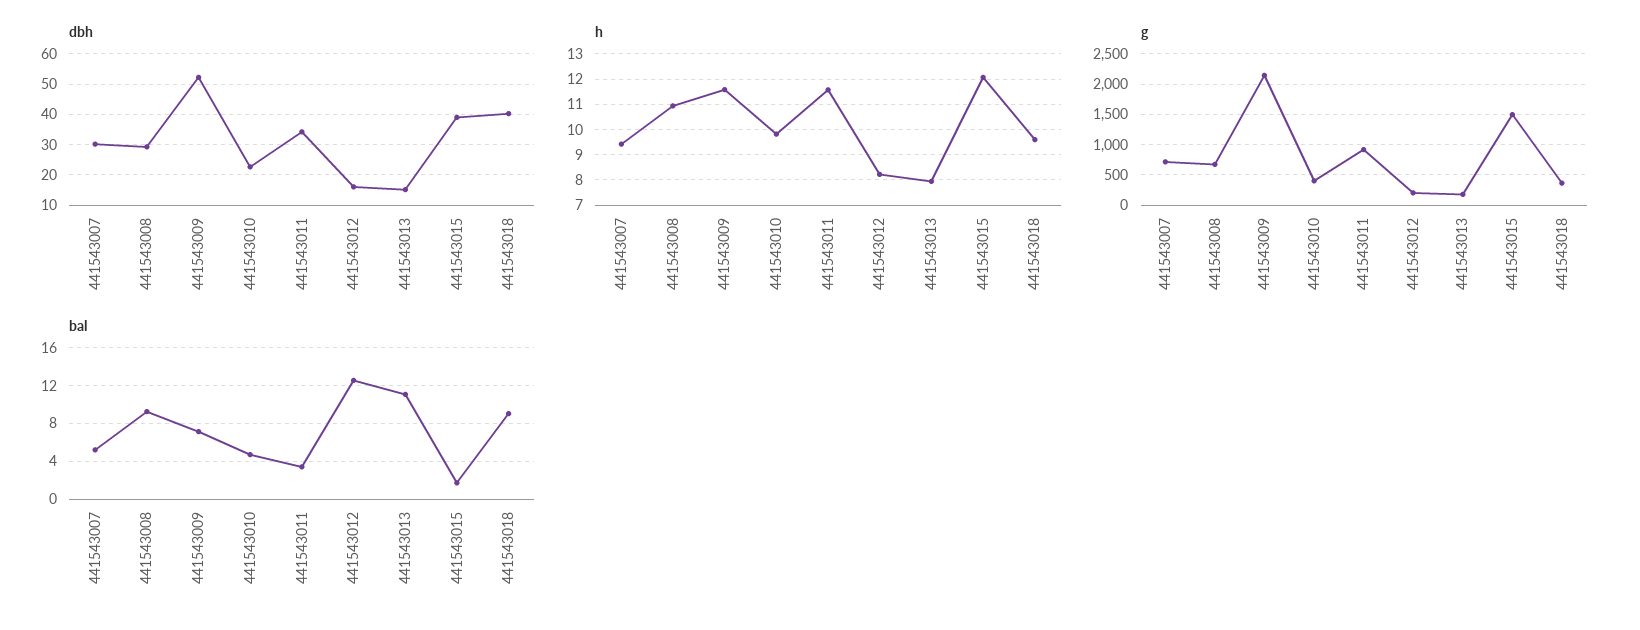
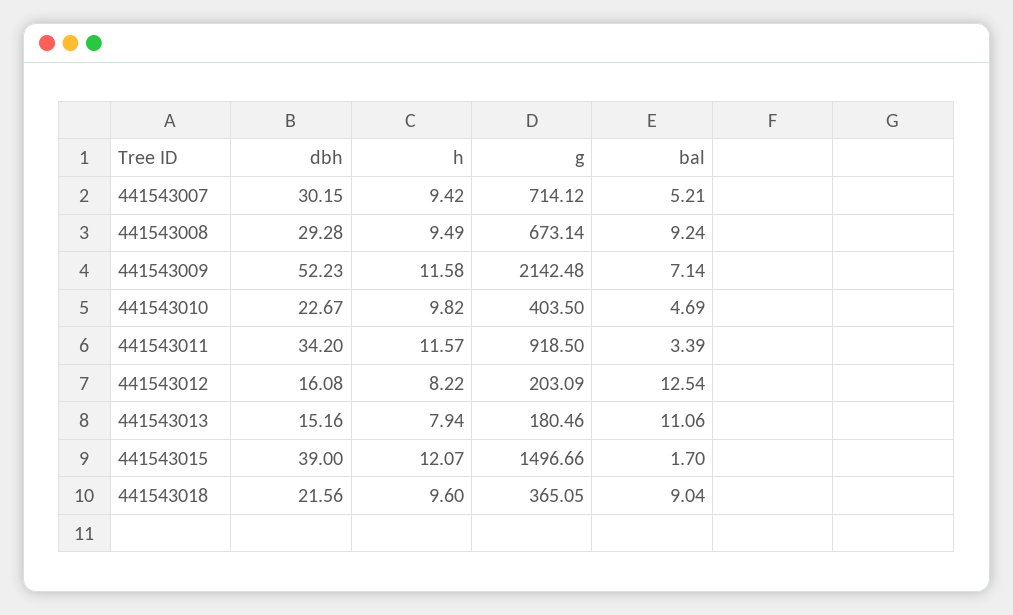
  {
    "dbh": {
      "441543007": 30.15,
      "441543008": 29.28,
      "441543009": 52.23,
      "441543010": 22.67,
      "441543011": 34.2,
      "441543012": 16.08,
      "441543013": 15.16,
      "441543015": 39,
-     "441543018": 40
+     "441543018": 21.56
    },
    "h": {
      "441543007": 9.42,
-     "441543008": 11,
+     "441543008": 9.49,
      "441543009": 11.58,
      "441543010": 9.82,
      "441543011": 11.57,
      "441543012": 8.22,
      "441543013": 7.94,
      "441543015": 12.07,
      "441543018": 9.6
    },
    "g": {
      "441543007": 714.12,
      "441543008": 673.14,
      "441543009": 2142.48,
      "441543010": 403.5,
      "441543011": 918.5,
      "441543012": 203.09,
      "441543013": 180.46,
      "441543015": 1496.66,
      "441543018": 365.05
    },
    "bal": {
      "441543007": 5.21,
      "441543008": 9.24,
      "441543009": 7.14,
      "441543010": 4.69,
      "441543011": 3.39,
      "441543012": 12.54,
      "441543013": 11.06,
      "441543015": 1.7,
      "441543018": 9.04
    }
  }

